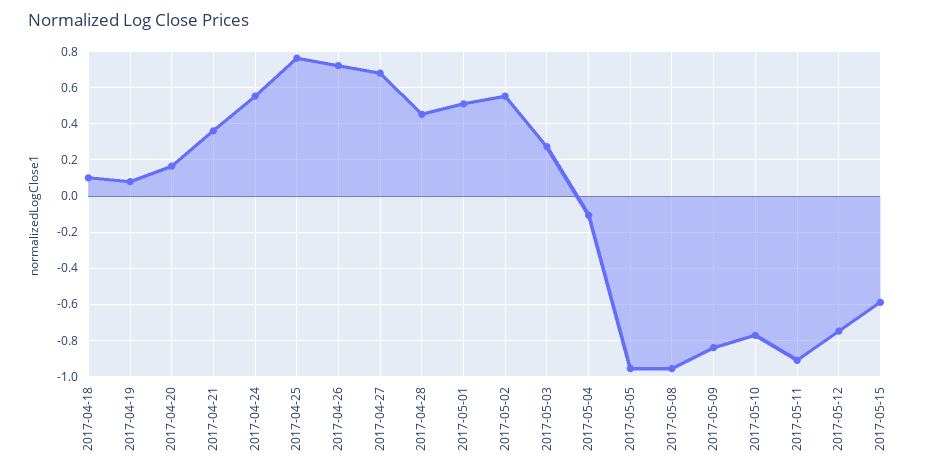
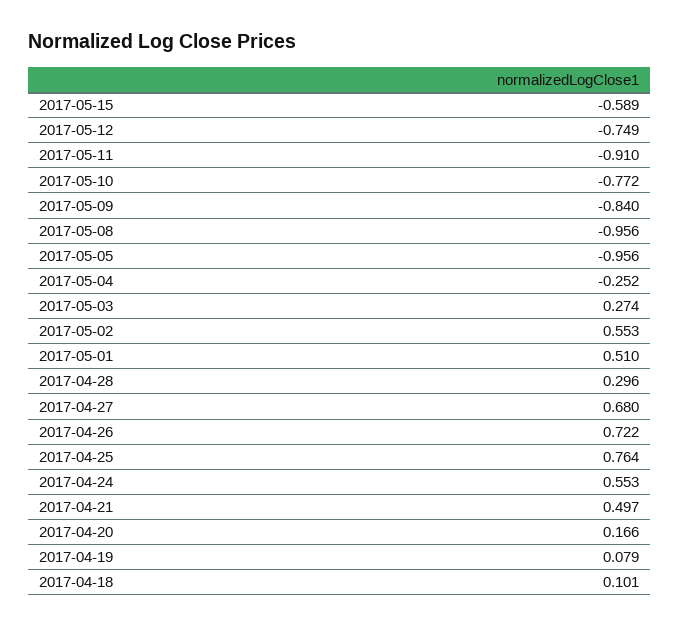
  {
    "2017-04-18": 0.101,
    "2017-04-19": 0.079,
    "2017-04-20": 0.166,
-   "2017-04-21": 0.35,
+   "2017-04-21": 0.497,
    "2017-04-24": 0.553,
    "2017-04-25": 0.764,
    "2017-04-26": 0.722,
    "2017-04-27": 0.68,
-   "2017-04-28": 0.45,
+   "2017-04-28": 0.296,
    "2017-05-01": 0.51,
    "2017-05-02": 0.553,
    "2017-05-03": 0.274,
-   "2017-05-04": -0.1,
+   "2017-05-04": -0.252,
    "2017-05-05": -0.956,
    "2017-05-08": -0.956,
    "2017-05-09": -0.84,
    "2017-05-10": -0.772,
    "2017-05-11": -0.91,
    "2017-05-12": -0.749,
    "2017-05-15": -0.589
  }

